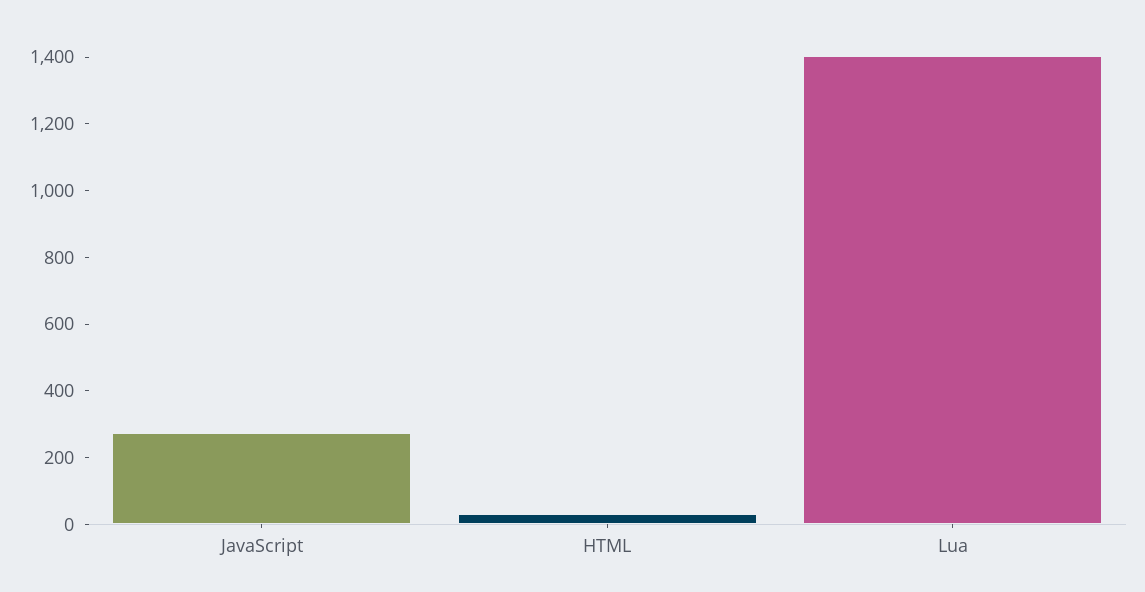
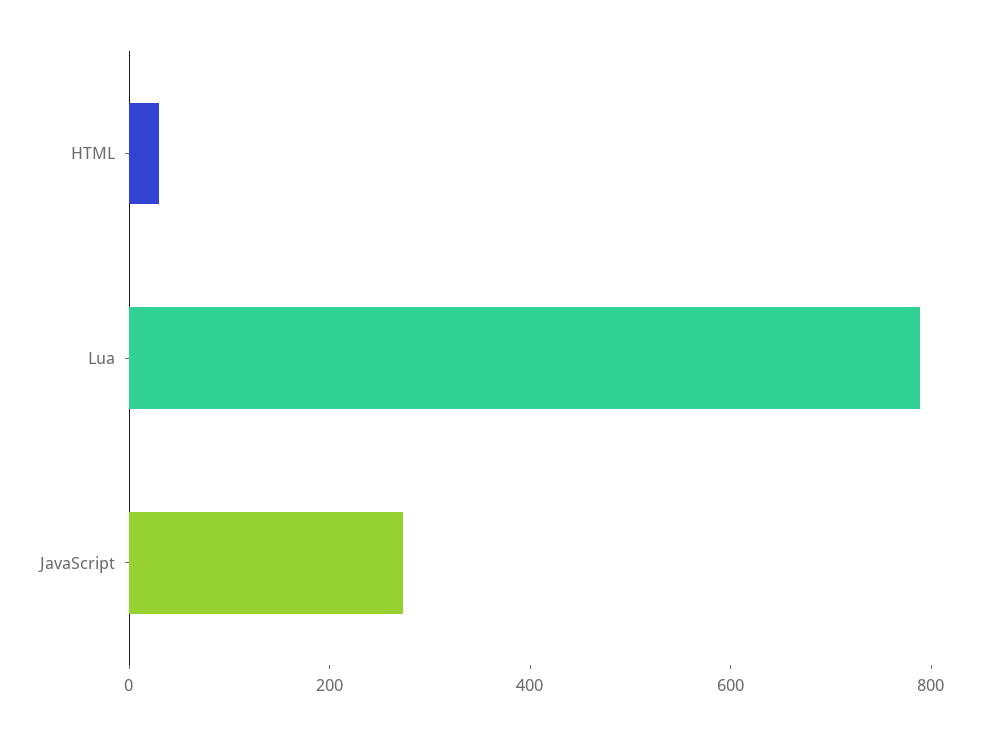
  {
    "JavaScript": 250,
    "HTML": 50,
-   "Lua": 1400
+   "Lua": 800
  }

